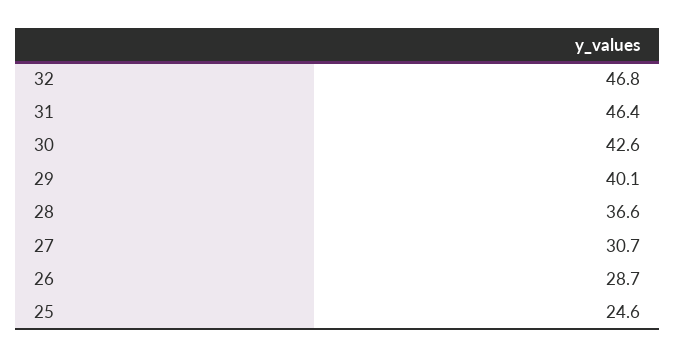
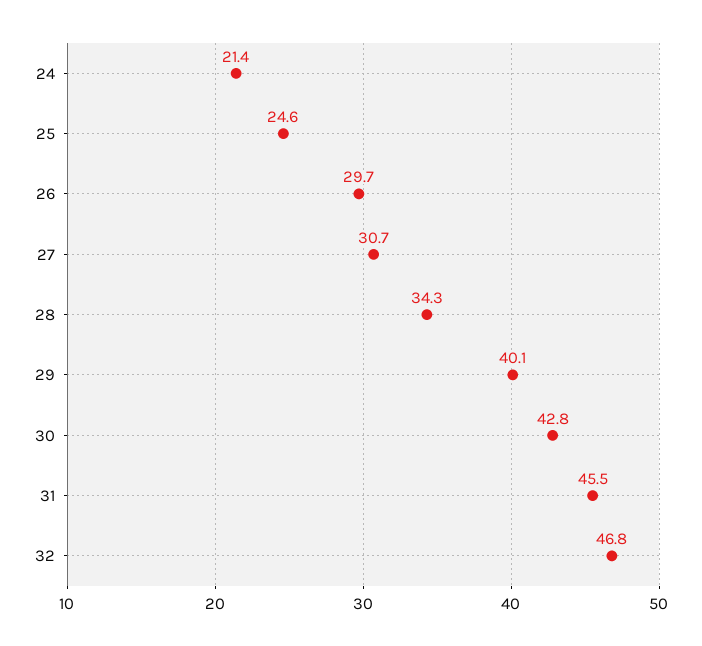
  {
    "32": 46.8,
-   "31": 46.4,
+   "31": 45.5,
-   "30": 42.6,
+   "30": 42.8,
    "29": 40.1,
-   "28": 36.6,
+   "28": 34.3,
    "27": 30.7,
-   "26": 28.7,
+   "26": 29.7,
-   "25": 24.6
+   "25": 24.6,
+   "24": 21.4
  }

